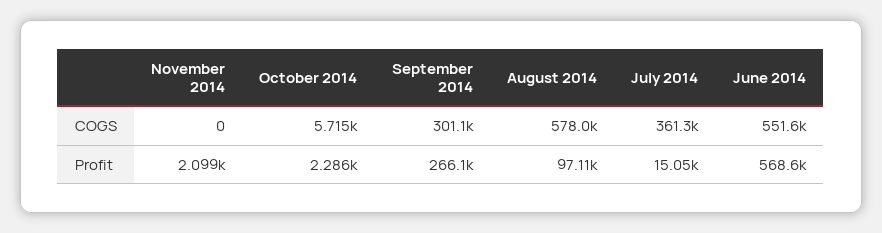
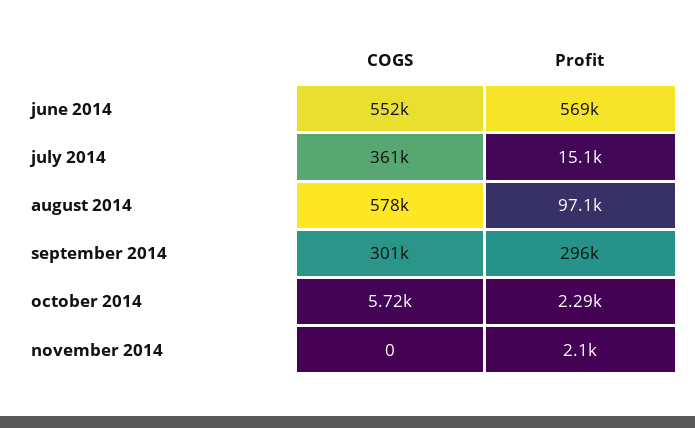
  {
    "November 2014": {
      "COGS": 0,
      "Profit": 2099
    },
    "October 2014": {
      "COGS": 5715,
      "Profit": 2286
    },
    "September 2014": {
      "COGS": 301100,
-     "Profit": 266100
+     "Profit": 296000
    },
    "August 2014": {
      "COGS": 578000,
      "Profit": 97110
    },
    "July 2014": {
      "COGS": 361300,
      "Profit": 15050
    },
    "June 2014": {
      "COGS": 551600,
      "Profit": 568600
    }
  }

